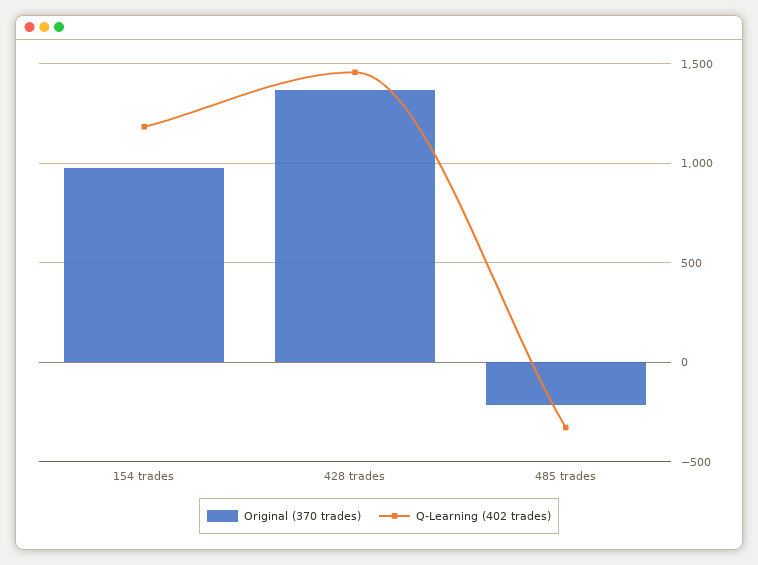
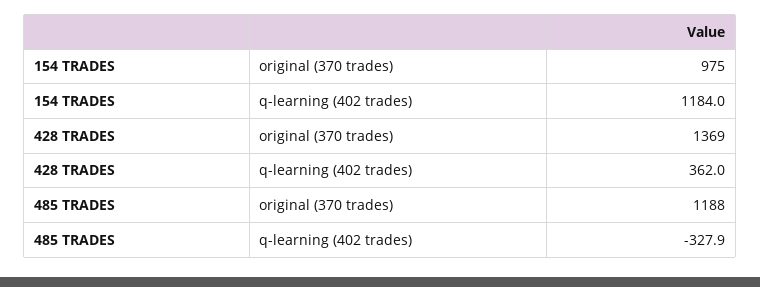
  {
    "Original (370 trades)": {
      "154 trades": 975,
      "428 trades": 1369,
-     "485 trades": -200
+     "485 trades": 1188
    },
    "Q-Learning (402 trades)": {
      "154 trades": 1184,
-     "428 trades": 1450,
+     "428 trades": 362,
      "485 trades": -327.9
    }
  }

